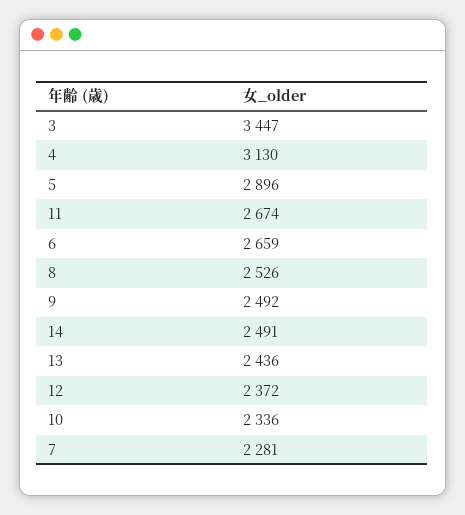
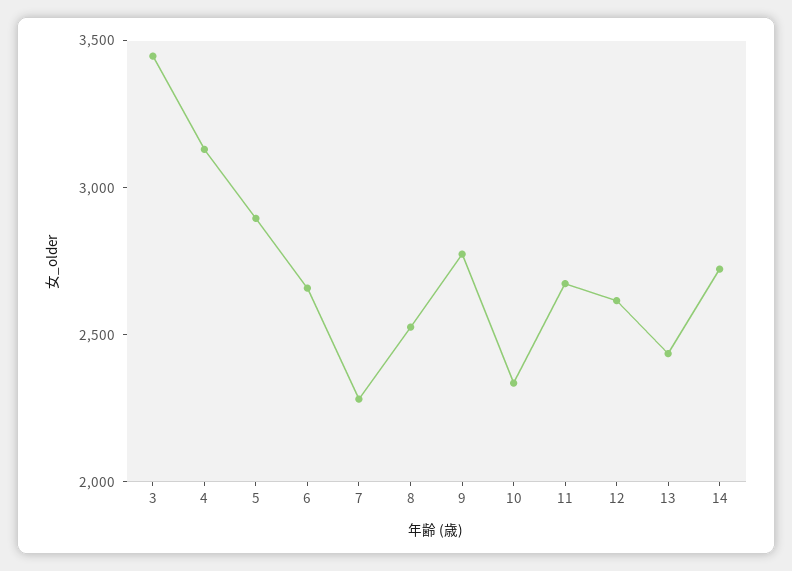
  {
    "3": 3447,
    "4": 3130,
    "5": 2896,
    "11": 2674,
    "6": 2659,
    "8": 2526,
-   "9": 2492,
+   "9": 2800,
-   "14": 2491,
+   "14": 2700,
    "13": 2436,
-   "12": 2372,
+   "12": 2600,
    "10": 2336,
    "7": 2281
  }

